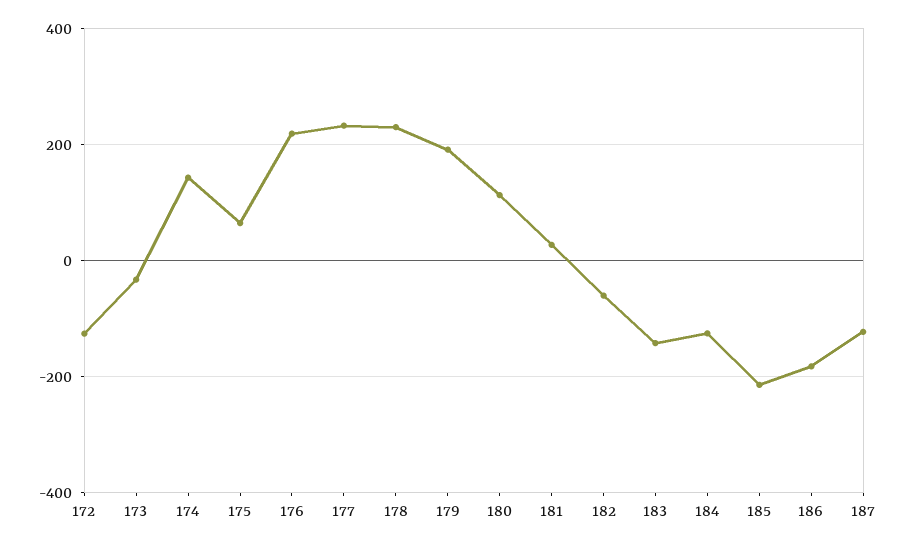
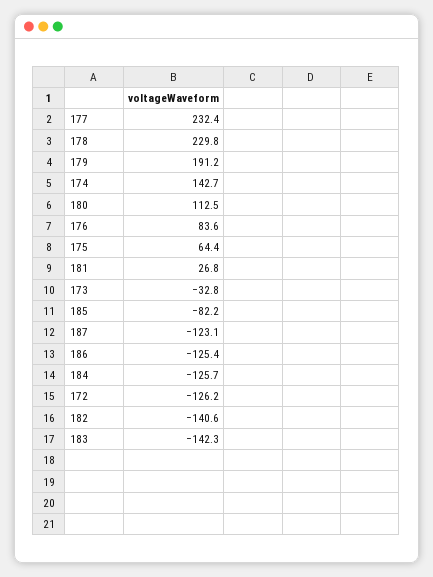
  {
    "172": -126.2,
    "173": -32.8,
    "174": 142.7,
    "175": 64.4,
-   "176": 220,
+   "176": 83.6,
    "177": 232.4,
    "178": 229.8,
    "179": 191.2,
    "180": 112.5,
    "181": 26.8,
-   "182": -60,
+   "182": -140.6,
    "183": -142.3,
    "184": -125.7,
-   "185": -220,
+   "185": -82.2,
-   "186": -180,
+   "186": -125.4,
    "187": -123.1
  }

